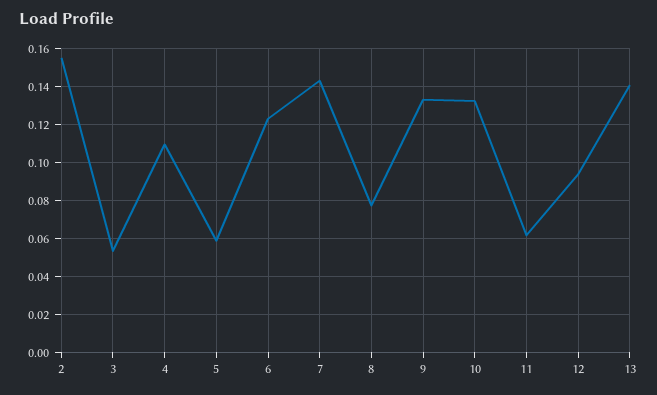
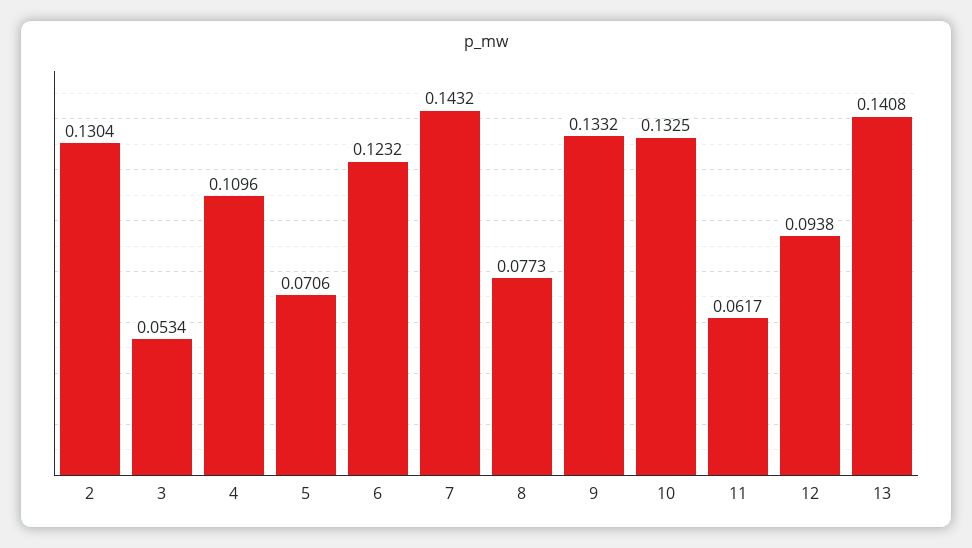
  {
-   "2": 0.155,
+   "2": 0.1304,
    "3": 0.0534,
    "4": 0.1096,
-   "5": 0.06,
+   "5": 0.0706,
    "6": 0.1232,
    "7": 0.1432,
    "8": 0.0773,
    "9": 0.1332,
    "10": 0.1325,
    "11": 0.0617,
    "12": 0.0938,
    "13": 0.1408
  }

